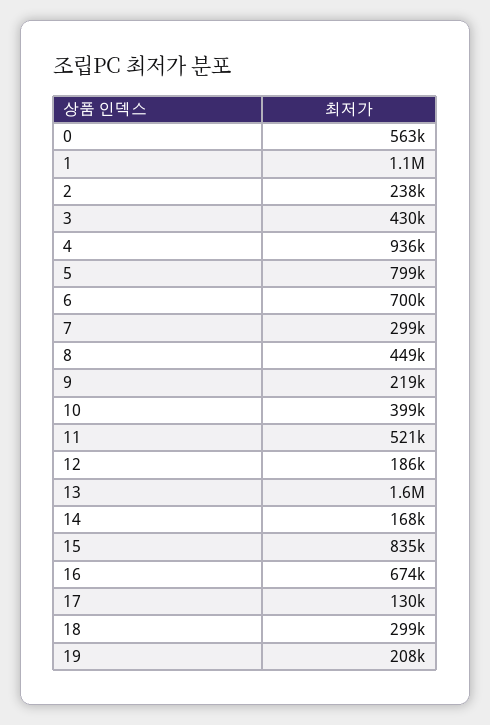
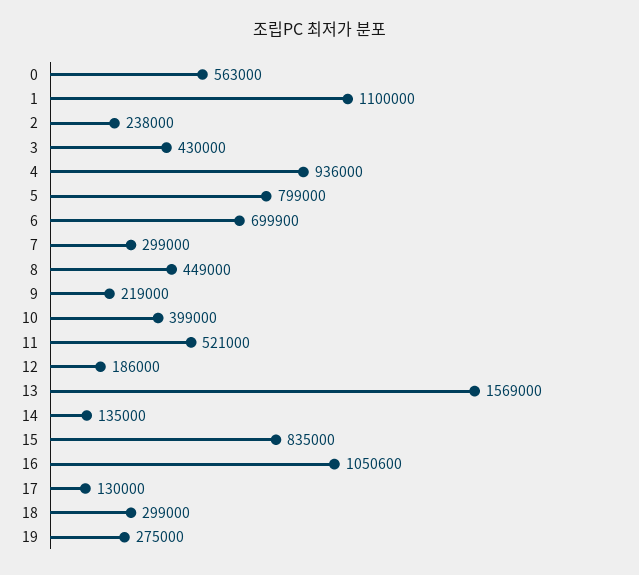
  {
    "0": 563000,
    "1": 1100000,
    "2": 238000,
    "3": 430000,
    "4": 936000,
    "5": 799000,
    "6": 699900,
    "7": 299000,
    "8": 449000,
    "9": 219000,
    "10": 399000,
    "11": 521000,
    "12": 186000,
    "13": 1569000,
-   "14": 168000,
+   "14": 135000,
    "15": 835000,
-   "16": 674000,
+   "16": 1050600,
    "17": 130000,
    "18": 299000,
-   "19": 208000
+   "19": 275000
  }

